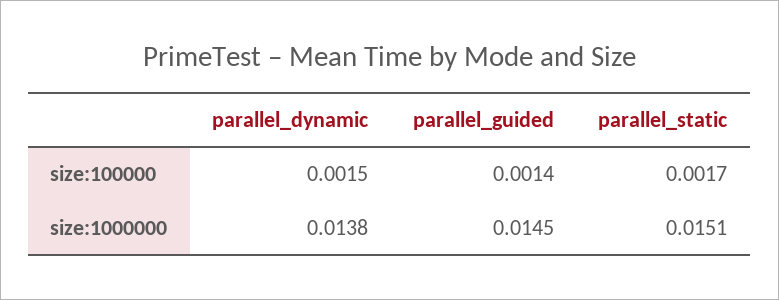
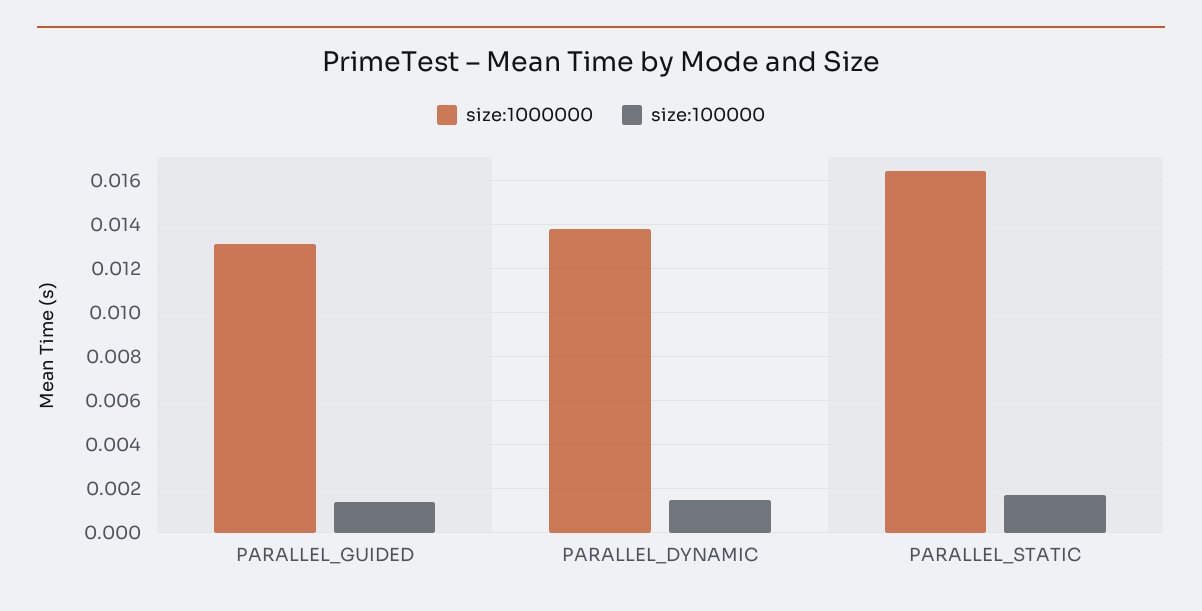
  {
    "size:100000": {
      "parallel_dynamic": 0.0015,
      "parallel_guided": 0.0014,
      "parallel_static": 0.0017
    },
    "size:1000000": {
      "parallel_dynamic": 0.0138,
-     "parallel_guided": 0.0145,
+     "parallel_guided": 0.013,
-     "parallel_static": 0.0151
+     "parallel_static": 0.0165
    }
  }

